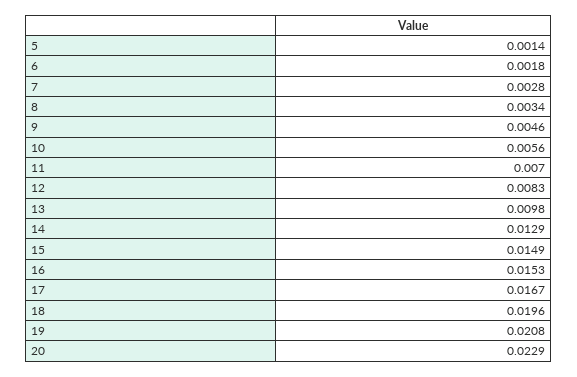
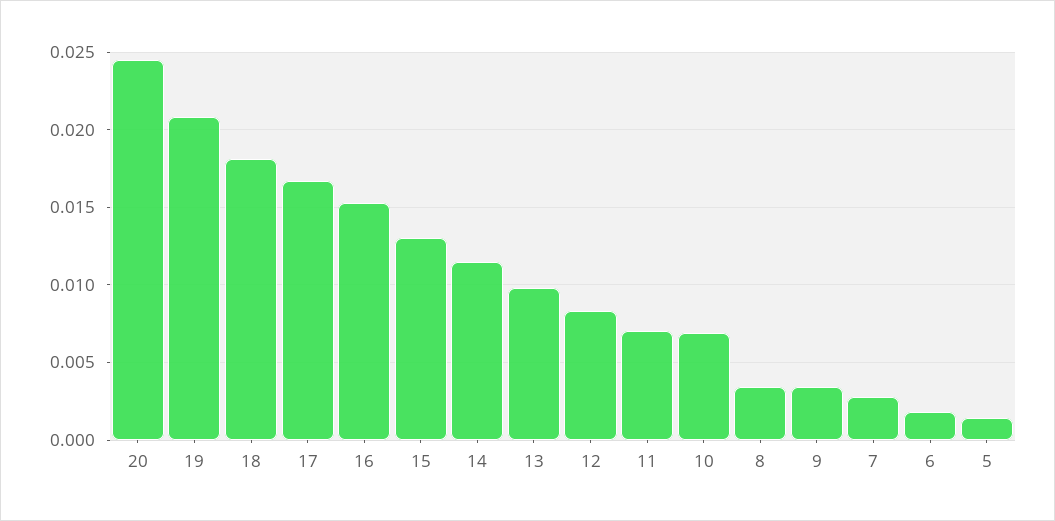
  {
    "5": 0.0014,
    "6": 0.0018,
    "7": 0.0028,
    "8": 0.0034,
-   "9": 0.0046,
+   "9": 0.0035,
-   "10": 0.0056,
+   "10": 0.007,
    "11": 0.007,
    "12": 0.0083,
    "13": 0.0098,
-   "14": 0.0129,
+   "14": 0.0115,
-   "15": 0.0149,
+   "15": 0.013,
    "16": 0.0153,
    "17": 0.0167,
-   "18": 0.0196,
+   "18": 0.018,
    "19": 0.0208,
-   "20": 0.0229
+   "20": 0.0245
  }

